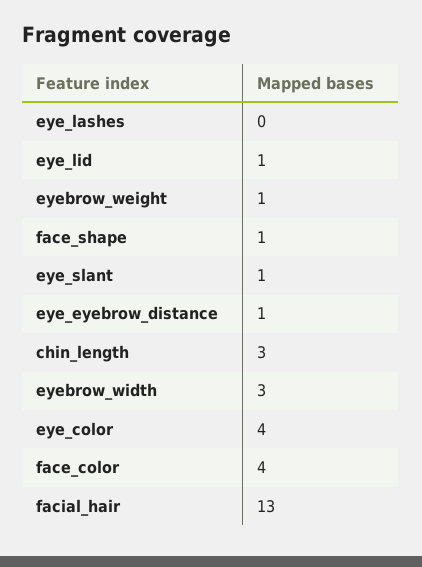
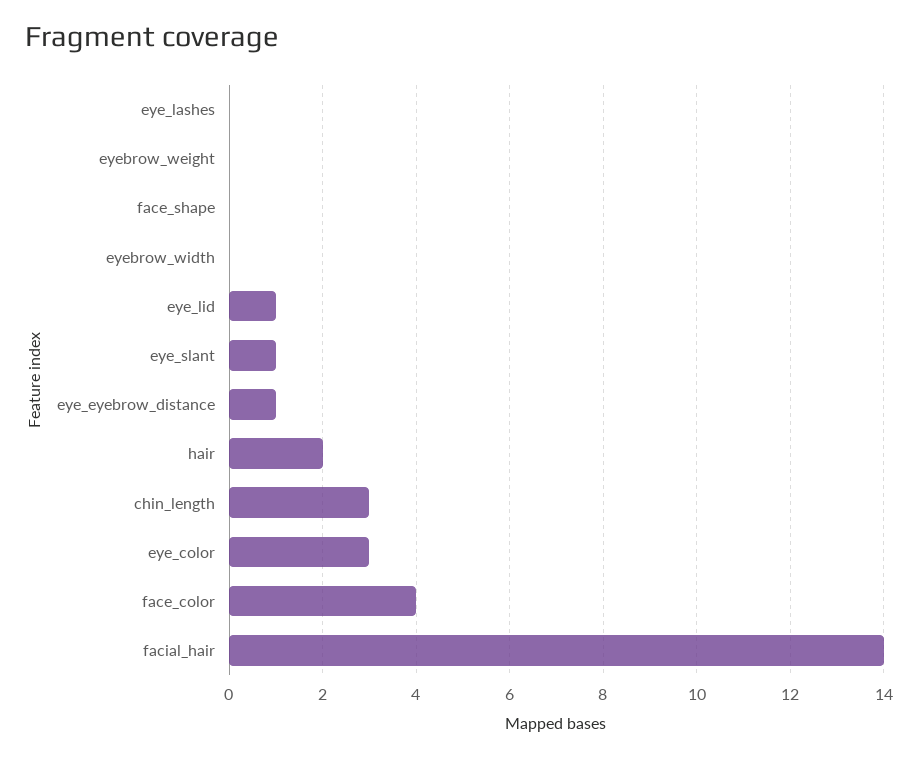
  {
    "eye_lashes": 0,
    "eye_lid": 1,
-   "eyebrow_weight": 1,
+   "eyebrow_weight": 0,
-   "face_shape": 1,
+   "face_shape": 0,
    "eye_slant": 1,
    "eye_eyebrow_distance": 1,
    "chin_length": 3,
-   "eyebrow_width": 3,
+   "eyebrow_width": 0,
-   "eye_color": 4,
+   "eye_color": 3,
    "face_color": 4,
-   "facial_hair": 13
+   "facial_hair": 14,
+   "hair": 2
  }

